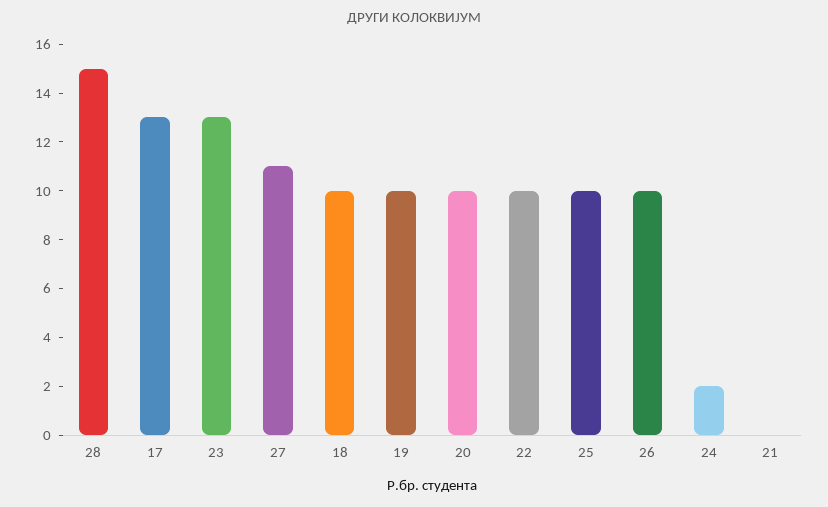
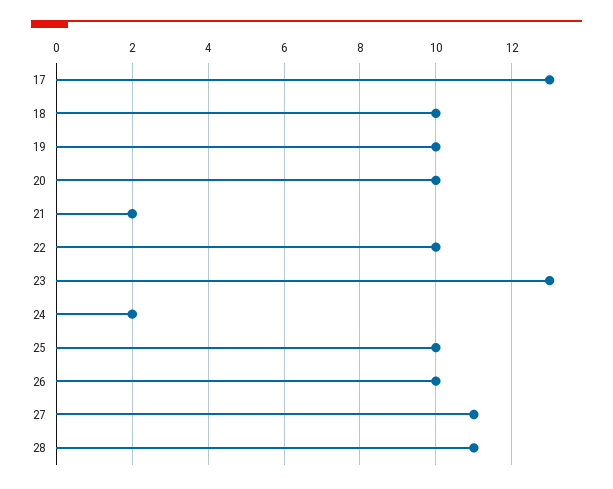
  {
-   "28": 15,
+   "28": 11,
    "17": 13,
    "23": 13,
    "27": 11,
    "18": 10,
    "19": 10,
    "20": 10,
    "22": 10,
    "25": 10,
    "26": 10,
    "24": 2,
-   "21": 0
+   "21": 2
  }

